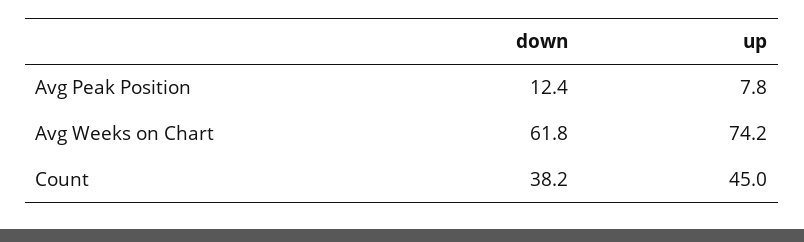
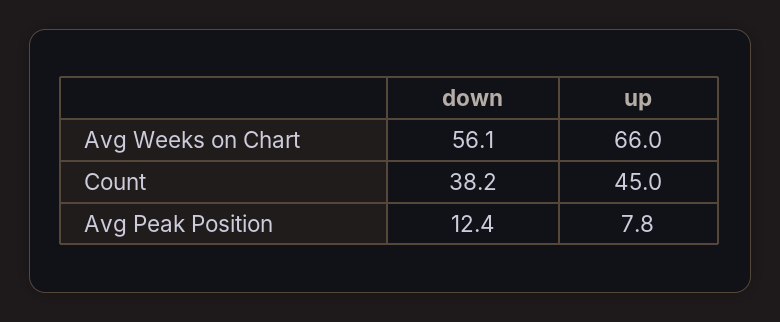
  {
    "down": {
      "Avg Peak Position": 12.4,
-     "Avg Weeks on Chart": 61.8,
+     "Avg Weeks on Chart": 56.1,
      "Count": 38.2
    },
    "up": {
      "Avg Peak Position": 7.8,
-     "Avg Weeks on Chart": 74.2,
+     "Avg Weeks on Chart": 66,
      "Count": 45
    }
  }

